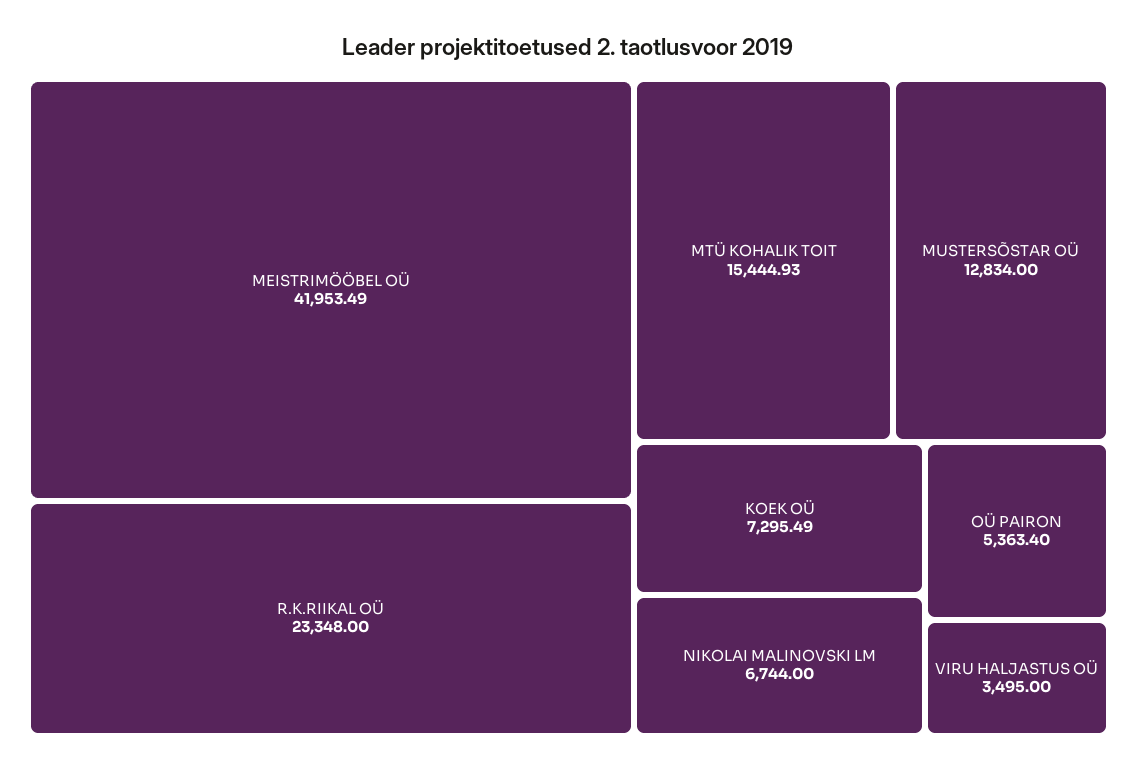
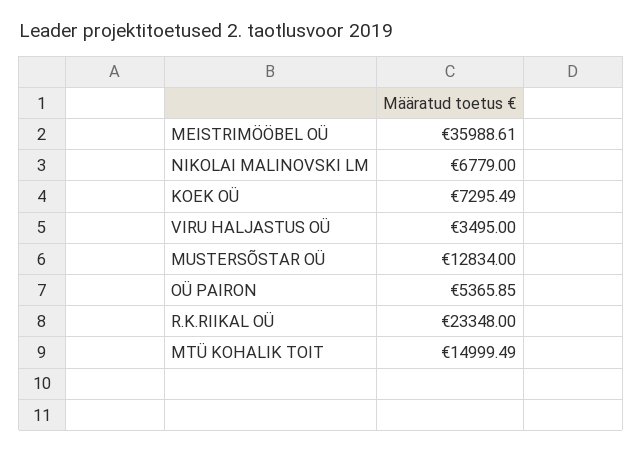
  {
-   "MEISTRIMÖÖBEL OÜ": 41953.49,
+   "MEISTRIMÖÖBEL OÜ": 35988.61,
    "R.K.RIIKAL OÜ": 23348,
-   "MTÜ KOHALIK TOIT": 15444.93,
+   "MTÜ KOHALIK TOIT": 14999.49,
    "MUSTERSÕSTAR OÜ": 12834,
    "KOEK OÜ": 7295.49,
-   "NIKOLAI MALINOVSKI LM": 6744,
+   "NIKOLAI MALINOVSKI LM": 6779,
-   "OÜ PAIRON": 5363.4,
+   "OÜ PAIRON": 5365.85,
    "VIRU HALJASTUS OÜ": 3495
  }

